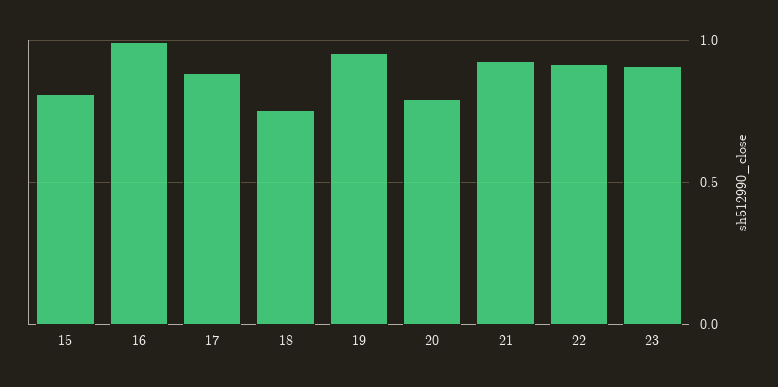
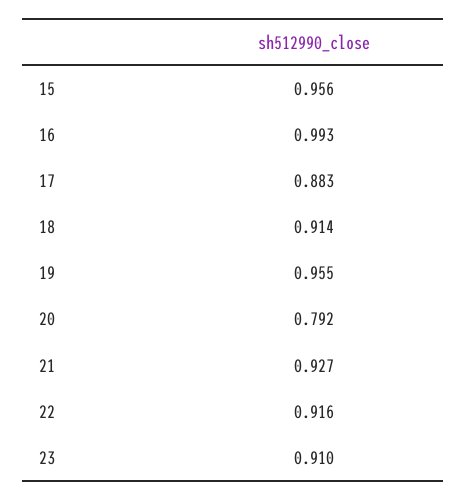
  {
-   "15": 0.8,
+   "15": 0.956,
    "16": 0.993,
    "17": 0.883,
-   "18": 0.75,
+   "18": 0.914,
    "19": 0.955,
    "20": 0.792,
    "21": 0.927,
    "22": 0.916,
    "23": 0.91
  }

